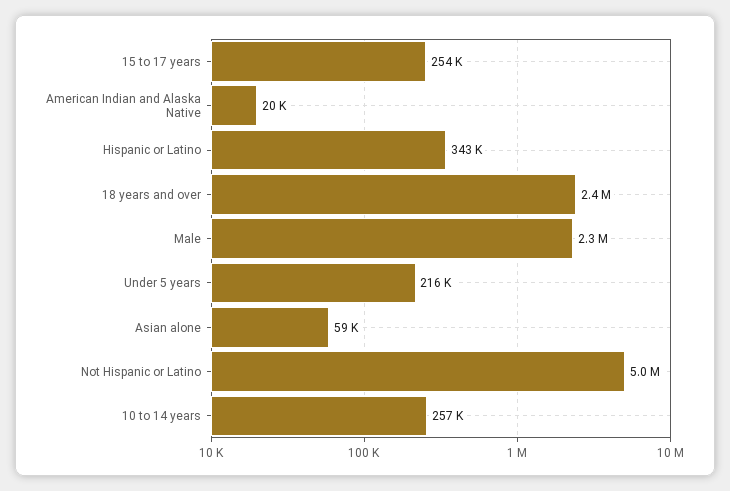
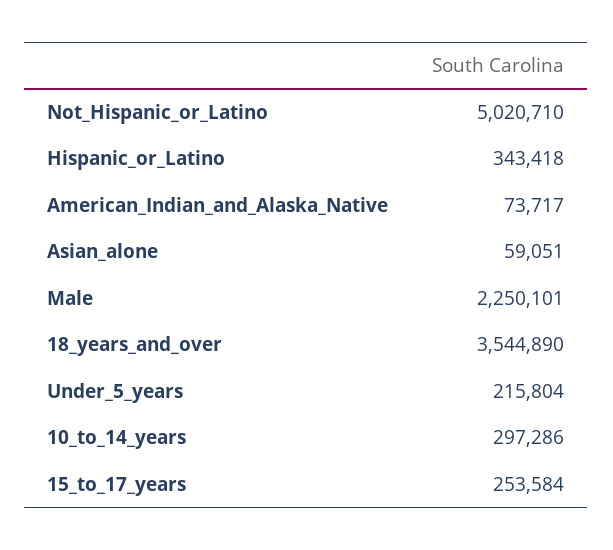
  {
    "15 to 17 years": 253584,
-   "American Indian and Alaska Native": 20000,
+   "American Indian and Alaska Native": 73717,
    "Hispanic or Latino": 343418,
-   "18 years and over": 2400000,
+   "18 years and over": 3544890,
    "Male": 2250101,
    "Under 5 years": 215804,
    "Asian alone": 59051,
    "Not Hispanic or Latino": 5020710,
-   "10 to 14 years": 257000
+   "10 to 14 years": 297286
  }

